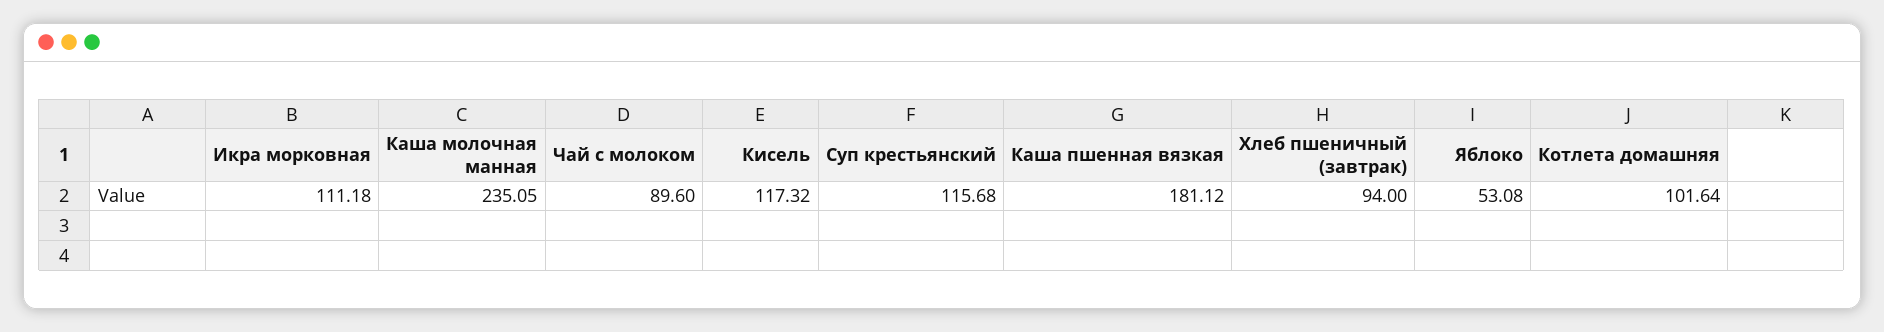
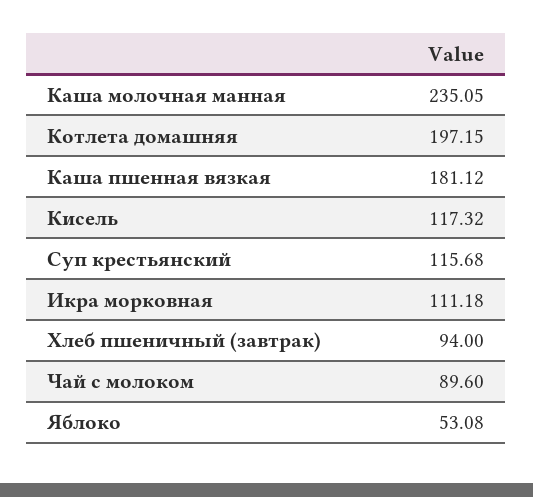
  {
    "Икра морковная": 111.18,
    "Каша молочная манная": 235.05,
    "Чай с молоком": 89.6,
    "Кисель": 117.32,
    "Суп крестьянский": 115.68,
    "Каша пшенная вязкая": 181.12,
    "Хлеб пшеничный (завтрак)": 94,
    "Яблоко": 53.08,
-   "Котлета домашняя": 101.64
+   "Котлета домашняя": 197.15
  }

